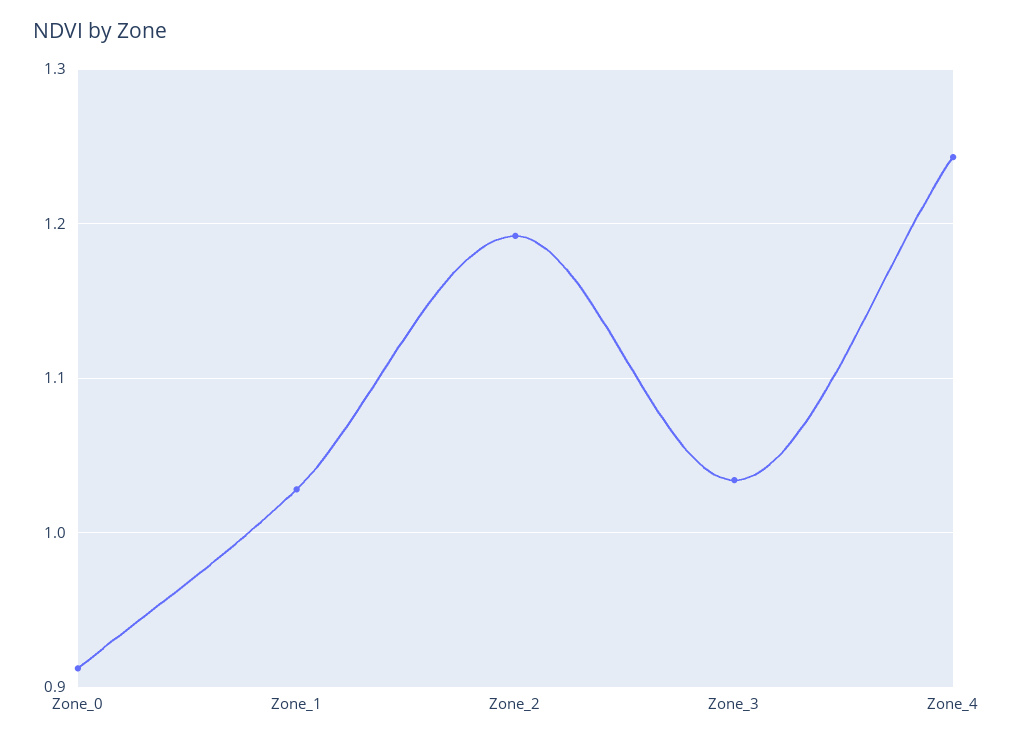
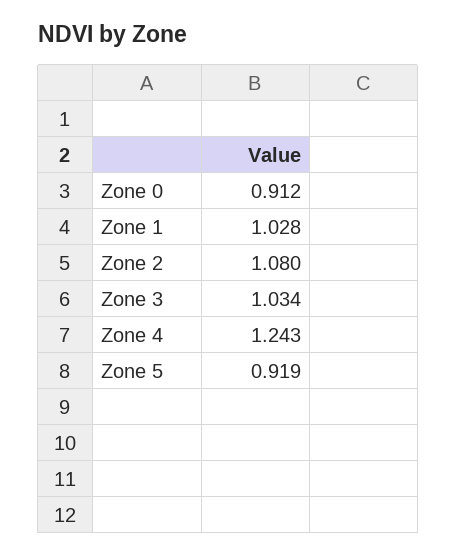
  {
    "Zone_0": 0.912,
    "Zone_1": 1.028,
-   "Zone_2": 1.19,
+   "Zone_2": 1.08,
    "Zone_3": 1.034,
-   "Zone_4": 1.243
+   "Zone_4": 1.243,
+   "Zone 5": 0.919
  }

